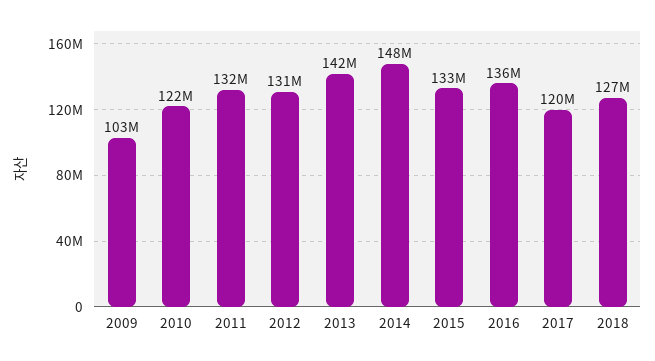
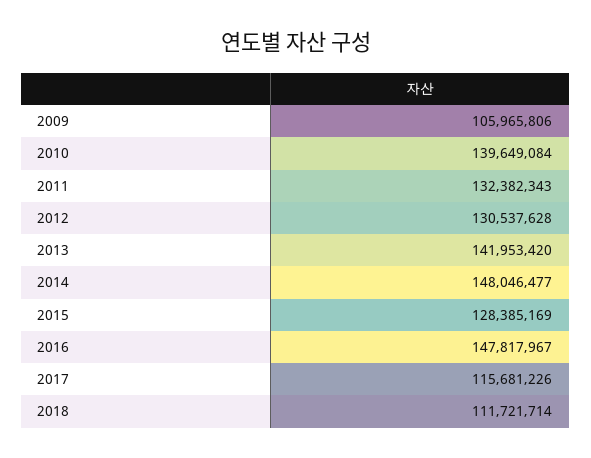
  {
-   "2009": 103000000,
+   "2009": 105965806,
-   "2010": 122000000,
+   "2010": 139649084,
    "2011": 132382343,
    "2012": 130537628,
    "2013": 141953420,
    "2014": 148046477,
-   "2015": 133000000,
+   "2015": 128385169,
-   "2016": 136000000,
+   "2016": 147817967,
-   "2017": 120000000,
+   "2017": 115681226,
-   "2018": 127000000
+   "2018": 111721714
  }

